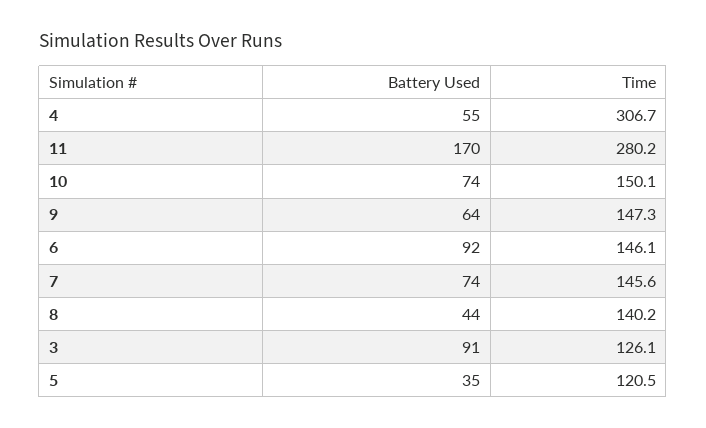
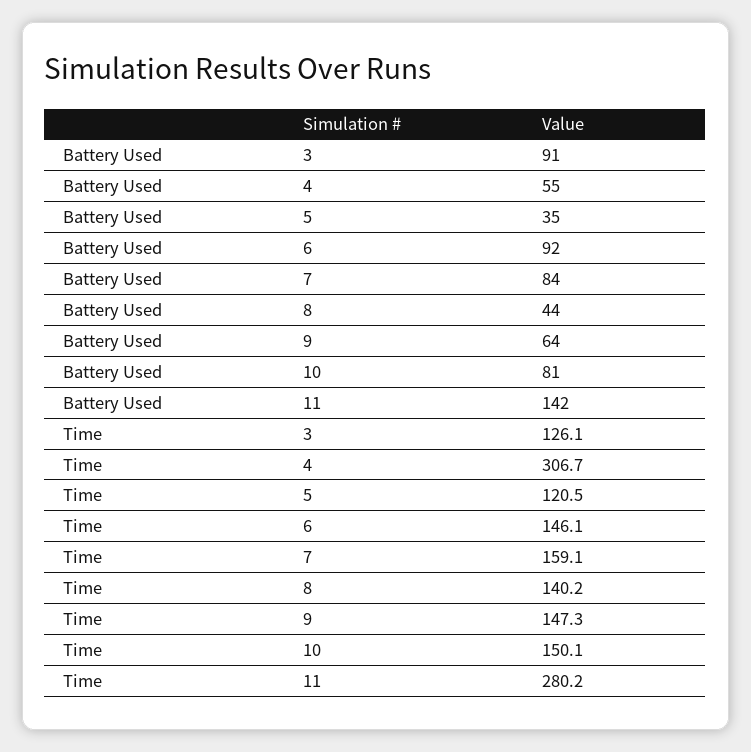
  {
    "Battery Used": {
      "4": 55,
-     "11": 170,
+     "11": 142,
-     "10": 74,
+     "10": 81,
      "9": 64,
      "6": 92,
-     "7": 74,
+     "7": 84,
      "8": 44,
      "3": 91,
      "5": 35
    },
    "Time": {
      "4": 306.7,
      "11": 280.2,
      "10": 150.1,
      "9": 147.3,
      "6": 146.1,
-     "7": 145.6,
+     "7": 159.1,
      "8": 140.2,
      "3": 126.1,
      "5": 120.5
    }
  }

